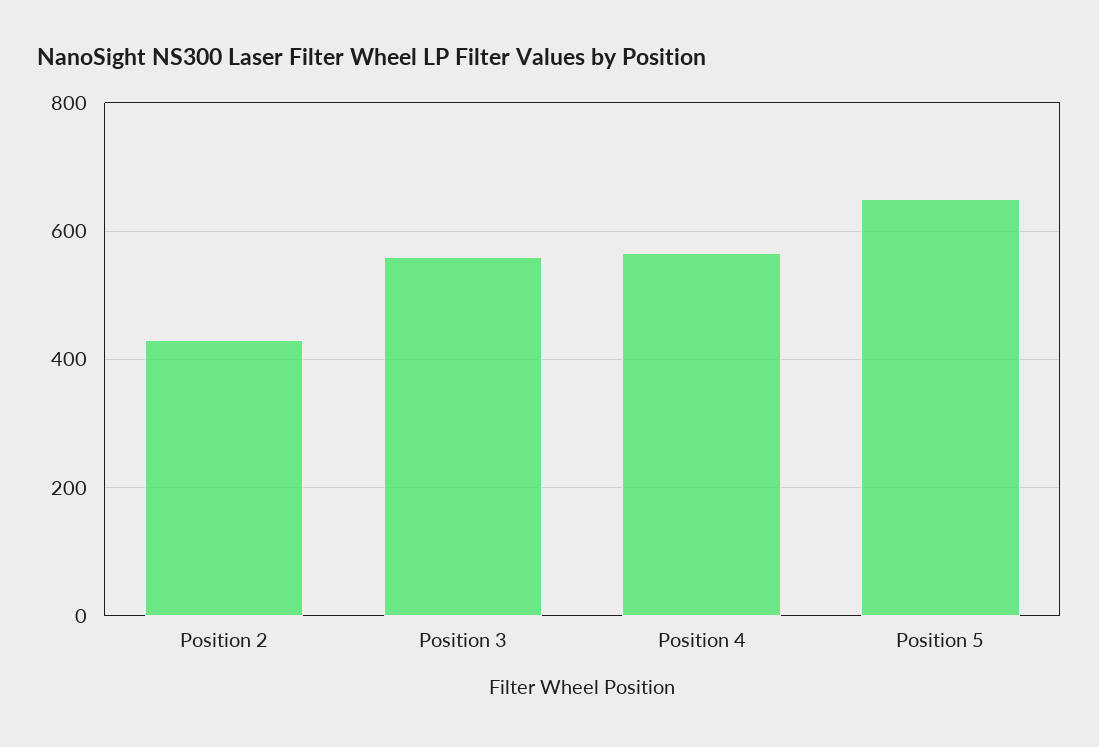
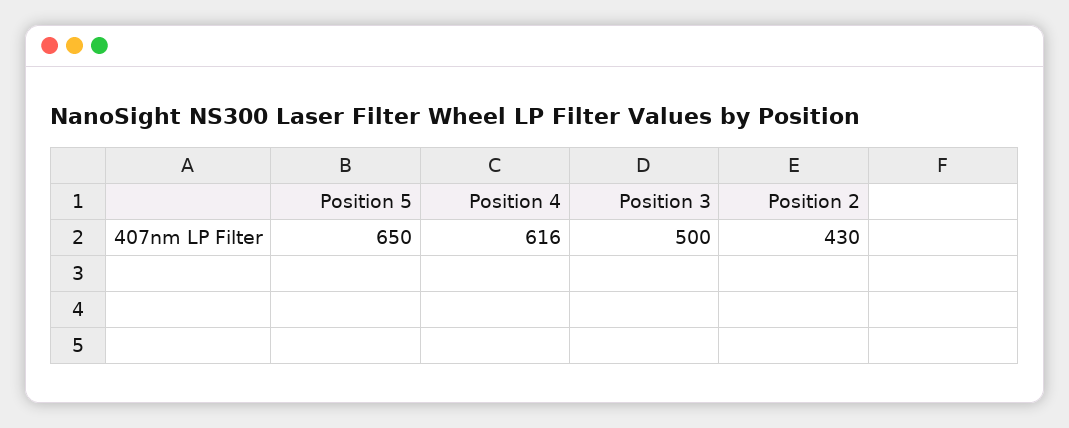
  {
    "Position 2": 430,
-   "Position 3": 560,
+   "Position 3": 500,
-   "Position 4": 560,
+   "Position 4": 616,
    "Position 5": 650
  }

